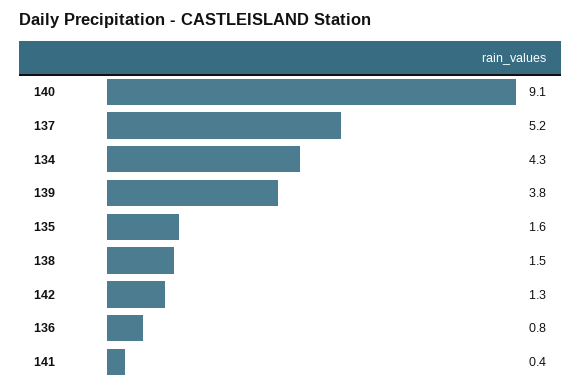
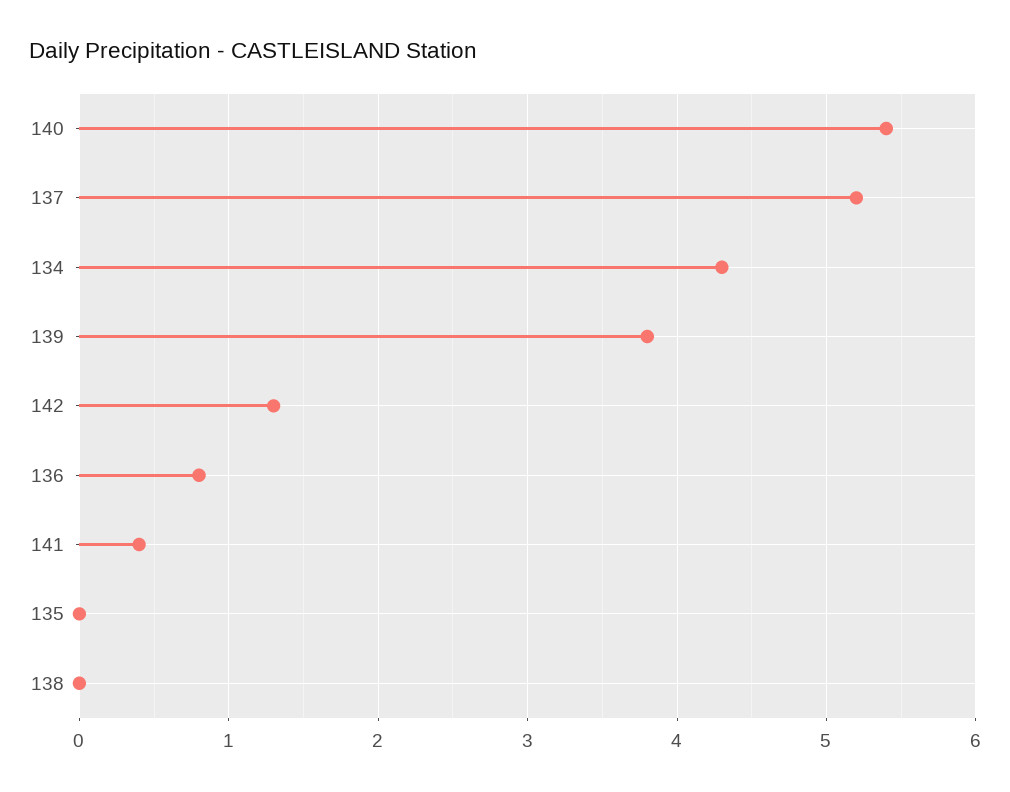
  {
-   "140": 9.1,
+   "140": 5.4,
    "137": 5.2,
    "134": 4.3,
    "139": 3.8,
-   "135": 1.6,
+   "135": 0,
-   "138": 1.5,
+   "138": 0,
    "142": 1.3,
    "136": 0.8,
    "141": 0.4
  }

